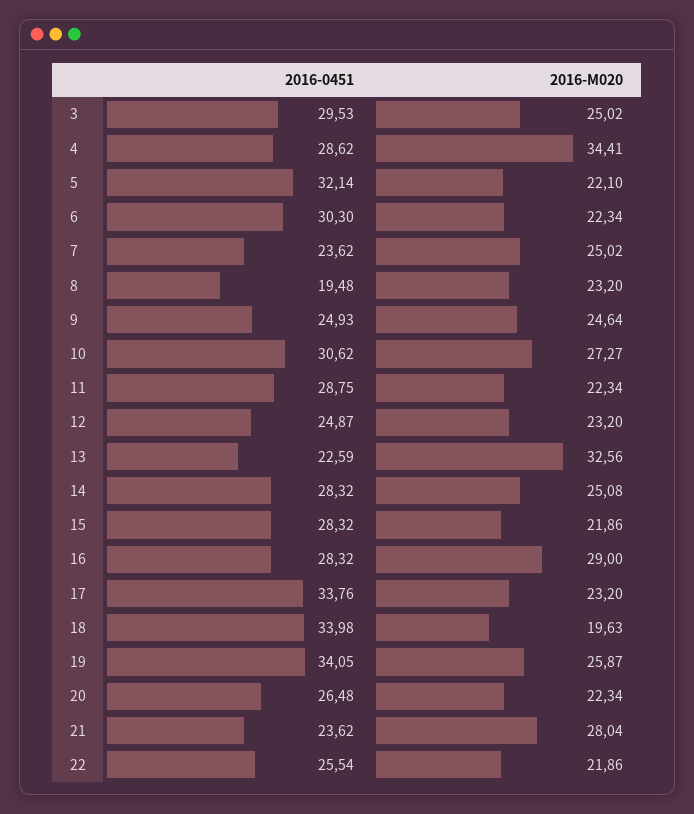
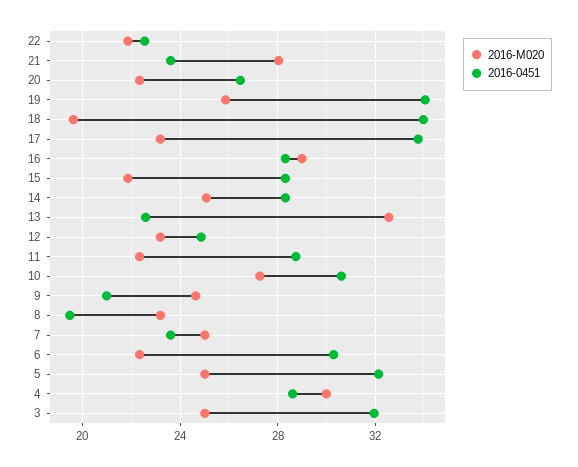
  {
    "2016-0451": {
-     "3": 29.53,
+     "3": 32,
      "4": 28.62,
      "5": 32.14,
      "6": 30.3,
      "7": 23.62,
      "8": 19.48,
-     "9": 24.93,
+     "9": 21,
      "10": 30.62,
      "11": 28.75,
      "12": 24.87,
      "13": 22.59,
      "14": 28.32,
      "15": 28.32,
      "16": 28.32,
      "17": 33.76,
      "18": 33.98,
      "19": 34.05,
      "20": 26.48,
      "21": 23.62,
-     "22": 25.54
+     "22": 22.5
    },
    "2016-M020": {
      "3": 25.02,
-     "4": 34.41,
+     "4": 30,
-     "5": 22.1,
+     "5": 25,
      "6": 22.34,
      "7": 25.02,
      "8": 23.2,
      "9": 24.64,
      "10": 27.27,
      "11": 22.34,
      "12": 23.2,
      "13": 32.56,
      "14": 25.08,
      "15": 21.86,
      "16": 29,
      "17": 23.2,
      "18": 19.63,
      "19": 25.87,
      "20": 22.34,
      "21": 28.04,
      "22": 21.86
    }
  }

